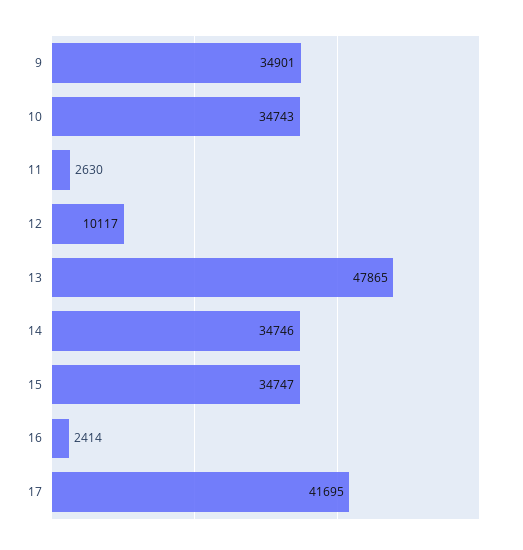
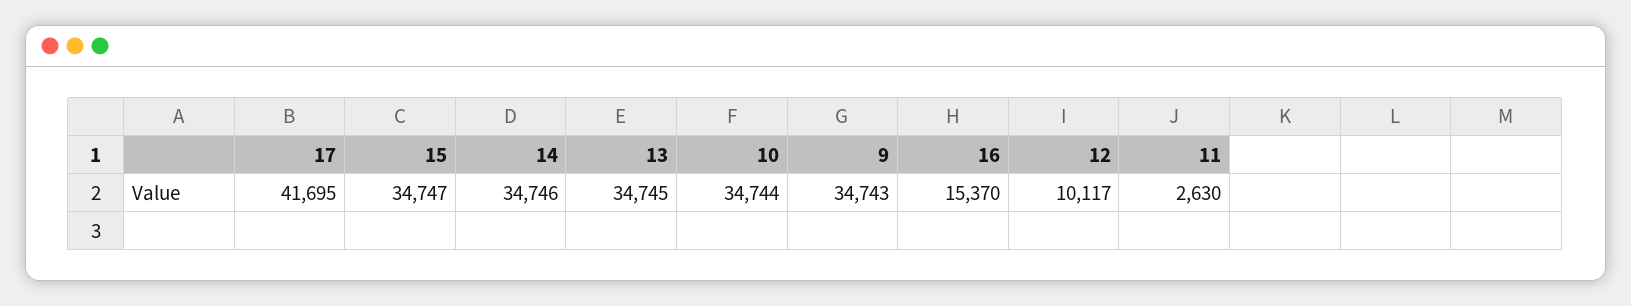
  {
-   "9": 34901,
+   "9": 34743,
-   "10": 34743,
+   "10": 34744,
    "11": 2630,
    "12": 10117,
-   "13": 47865,
+   "13": 34745,
    "14": 34746,
    "15": 34747,
-   "16": 2414,
+   "16": 15370,
    "17": 41695
  }

